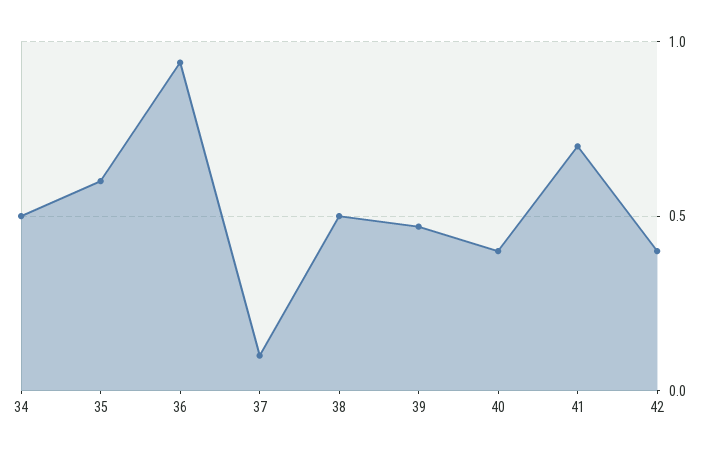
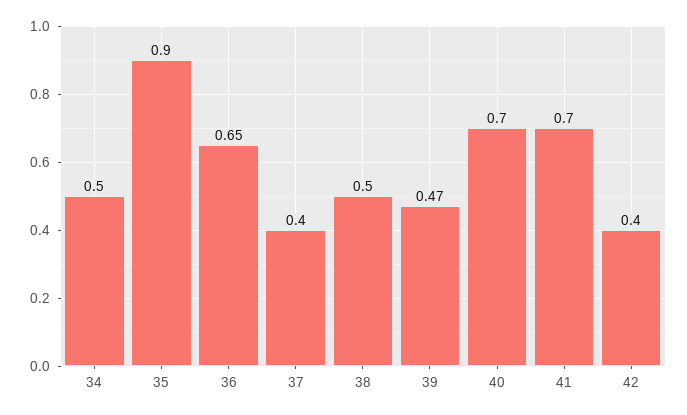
  {
    "34": 0.5,
-   "35": 0.6,
+   "35": 0.9,
-   "36": 0.95,
+   "36": 0.65,
-   "37": 0.1,
+   "37": 0.4,
    "38": 0.5,
    "39": 0.47,
-   "40": 0.4,
+   "40": 0.7,
    "41": 0.7,
    "42": 0.4
  }

